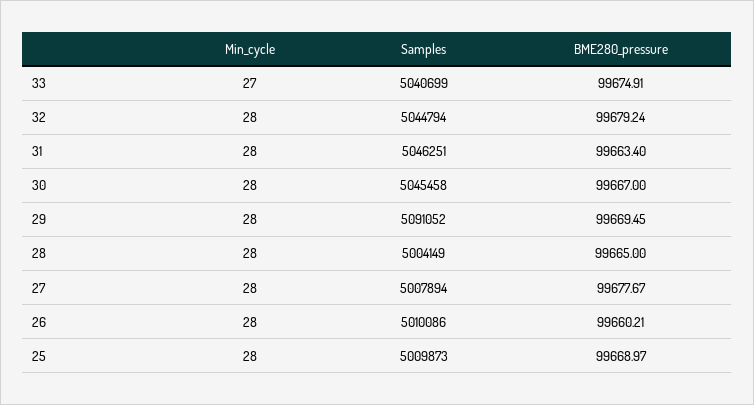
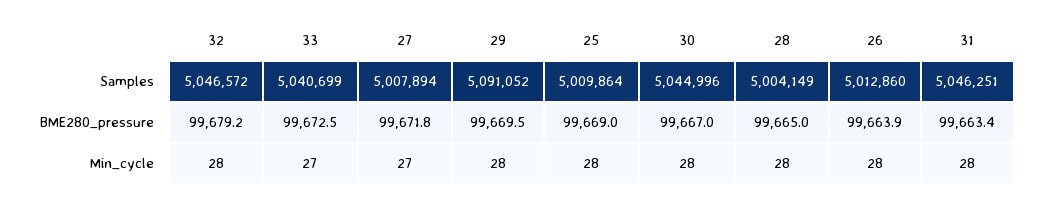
  {
    "Min_cycle": {
      "33": 27,
      "32": 28,
      "31": 28,
      "30": 28,
      "29": 28,
      "28": 28,
-     "27": 28,
+     "27": 27,
      "26": 28,
      "25": 28
    },
    "Samples": {
      "33": 5040699,
-     "32": 5044794,
+     "32": 5046572,
      "31": 5046251,
-     "30": 5045458,
+     "30": 5044996,
      "29": 5091052,
      "28": 5004149,
      "27": 5007894,
-     "26": 5010086,
+     "26": 5012860,
-     "25": 5009873
+     "25": 5009864
    },
    "BME280_pressure": {
-     "33": 99674.91,
+     "33": 99672.5,
      "32": 99679.24,
      "31": 99663.4,
      "30": 99667,
      "29": 99669.45,
      "28": 99665,
-     "27": 99677.67,
+     "27": 99671.8,
-     "26": 99660.21,
+     "26": 99663.9,
      "25": 99668.97
    }
  }

